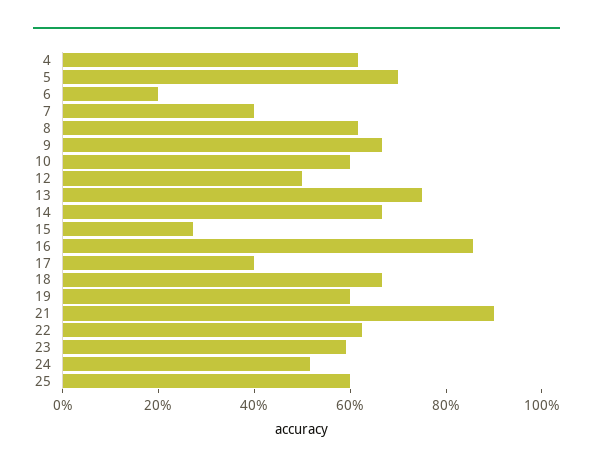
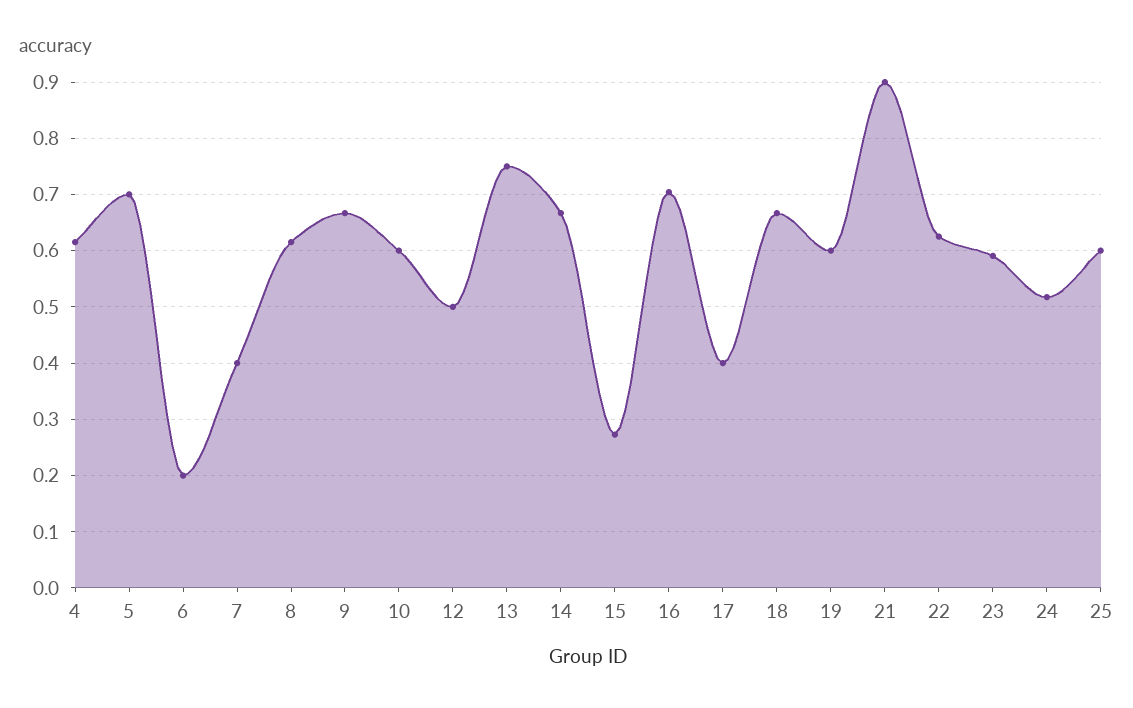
  {
    "4": 0.62,
    "5": 0.7,
    "6": 0.2,
    "7": 0.4,
    "8": 0.62,
    "9": 0.66,
    "10": 0.6,
    "12": 0.5,
    "13": 0.76,
    "14": 0.66,
    "15": 0.28,
-   "16": 0.85,
+   "16": 0.7,
    "17": 0.4,
    "18": 0.66,
    "19": 0.6,
    "21": 0.9,
    "22": 0.62,
    "23": 0.6,
    "24": 0.52,
    "25": 0.6
  }

